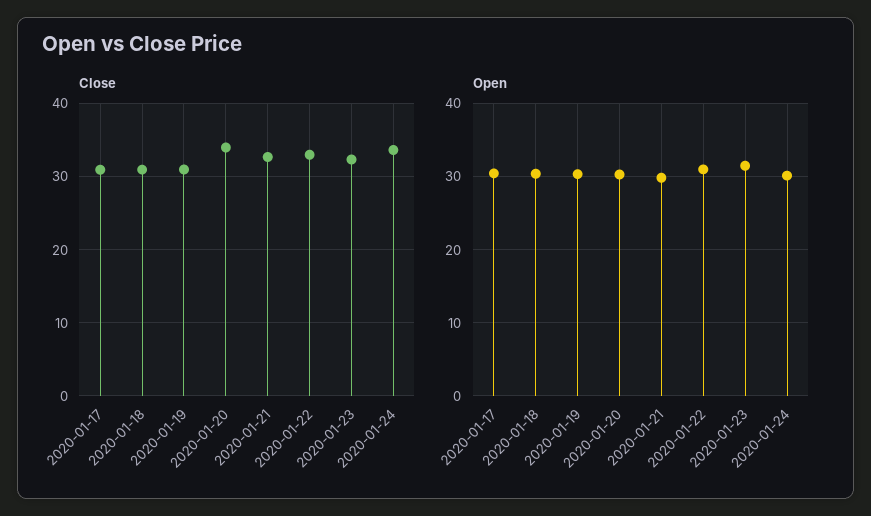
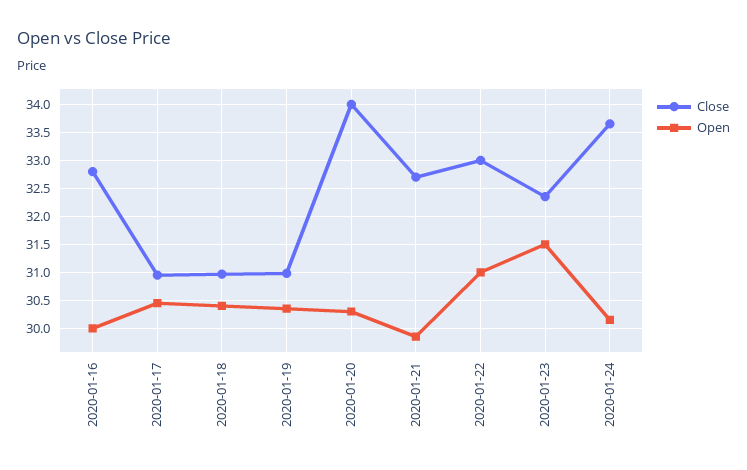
  {
    "Close": {
      "2020-01-17": 31,
      "2020-01-18": 31,
      "2020-01-19": 31,
      "2020-01-20": 34,
      "2020-01-21": 32.75,
      "2020-01-22": 33,
      "2020-01-23": 32.25,
-     "2020-01-24": 33.75
+     "2020-01-24": 33.75,
+     "2020-01-16": 32.75
    },
    "Open": {
      "2020-01-17": 30.5,
      "2020-01-18": 30.5,
      "2020-01-19": 30.25,
      "2020-01-20": 30.25,
      "2020-01-21": 29.75,
      "2020-01-22": 31,
      "2020-01-23": 31.5,
-     "2020-01-24": 30.25
+     "2020-01-24": 30.25,
+     "2020-01-16": 30
    }
  }

